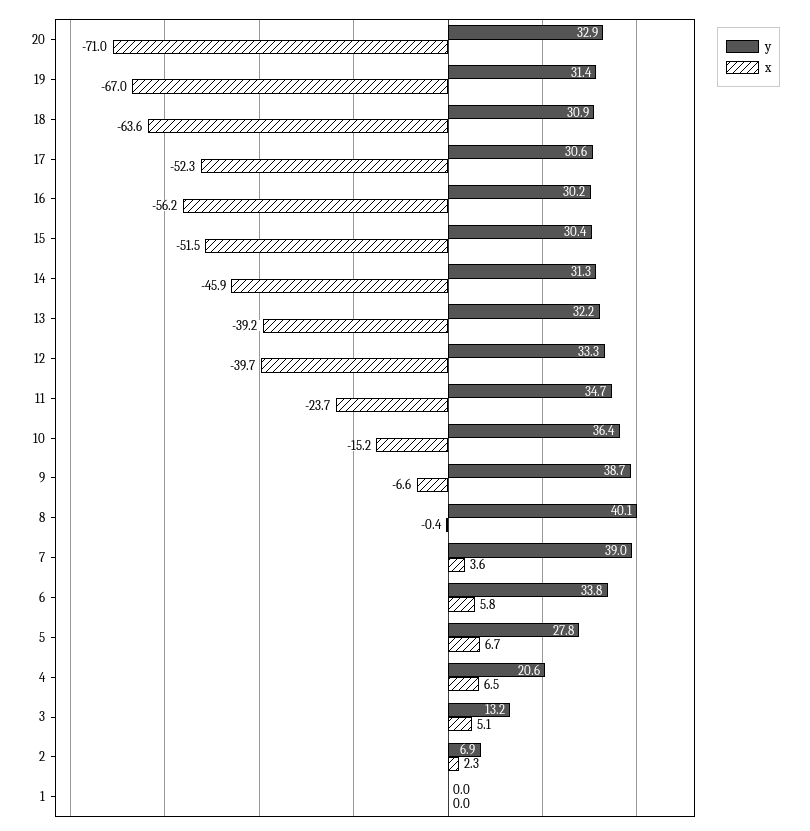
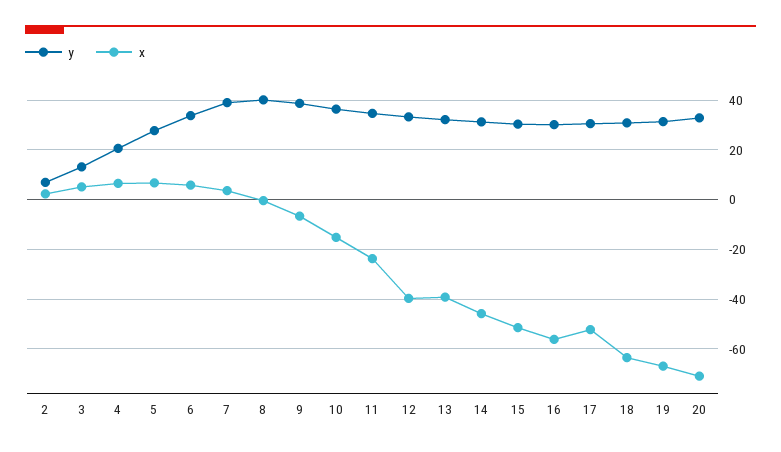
  {
    "y": {
      "20": 32.9,
      "19": 31.4,
      "18": 30.9,
      "17": 30.6,
      "16": 30.2,
      "15": 30.4,
      "14": 31.3,
      "13": 32.2,
      "12": 33.3,
      "11": 34.7,
      "10": 36.4,
      "9": 38.7,
      "8": 40.1,
      "7": 39,
      "6": 33.8,
      "5": 27.8,
      "4": 20.6,
      "3": 13.2,
-     "2": 6.9,
+     "2": 6.9
-     "1": 0
    },
    "x": {
      "20": -71,
      "19": -67,
      "18": -63.6,
      "17": -52.3,
      "16": -56.2,
      "15": -51.5,
      "14": -45.9,
      "13": -39.2,
      "12": -39.7,
      "11": -23.7,
      "10": -15.2,
      "9": -6.6,
      "8": -0.4,
      "7": 3.6,
      "6": 5.8,
      "5": 6.7,
      "4": 6.5,
      "3": 5.1,
-     "2": 2.3,
+     "2": 2.3
-     "1": 0
    }
  }

